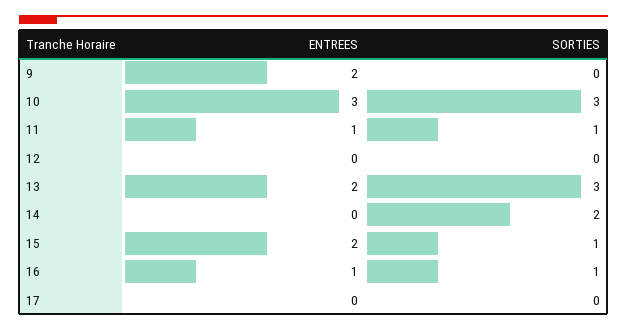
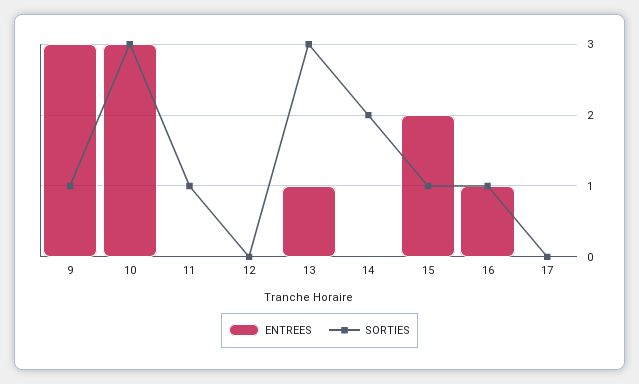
  {
    "ENTREES": {
-     "9": 2,
+     "9": 3,
      "10": 3,
-     "11": 1,
+     "11": 0,
      "12": 0,
-     "13": 2,
+     "13": 1,
      "14": 0,
      "15": 2,
      "16": 1,
      "17": 0
    },
    "SORTIES": {
-     "9": 0,
+     "9": 1,
      "10": 3,
      "11": 1,
      "12": 0,
      "13": 3,
      "14": 2,
      "15": 1,
      "16": 1,
      "17": 0
    }
  }

